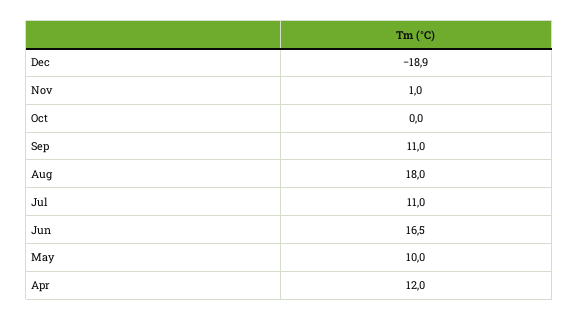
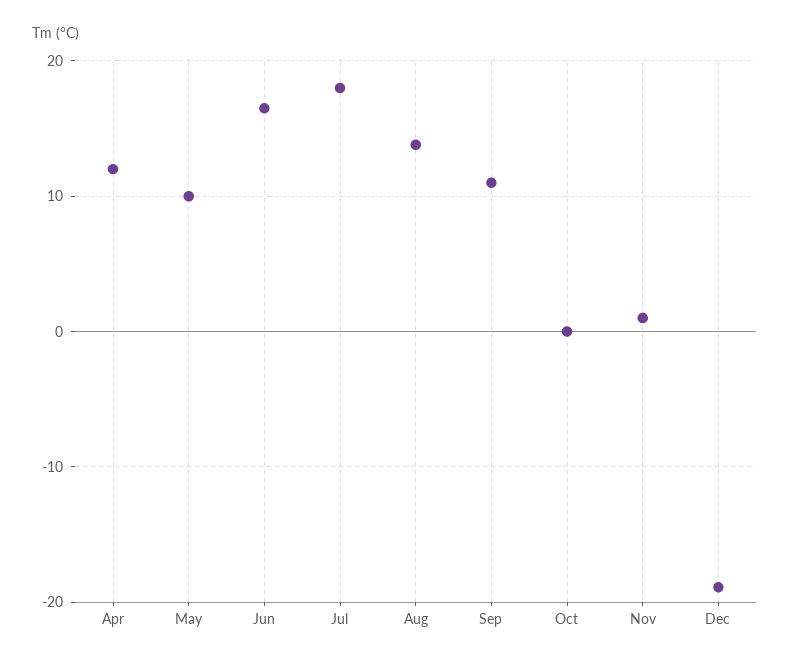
  {
    "Dec": -18.9,
    "Nov": 1,
    "Oct": 0,
    "Sep": 11,
-   "Aug": 18,
+   "Aug": 14,
-   "Jul": 11,
+   "Jul": 18,
    "Jun": 16.5,
    "May": 10,
    "Apr": 12
  }

